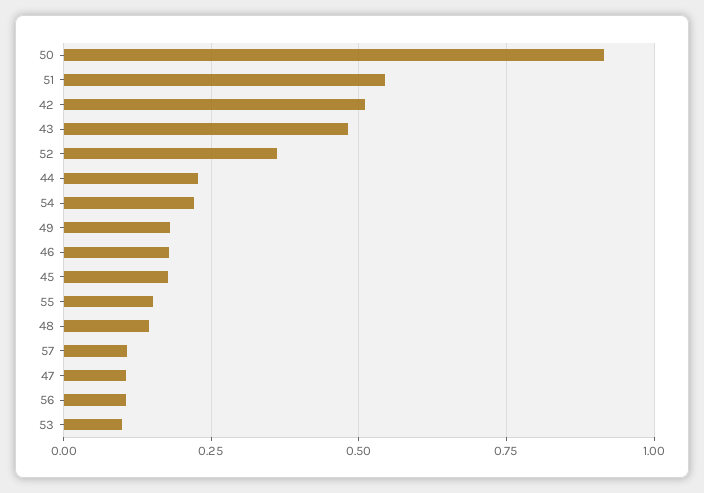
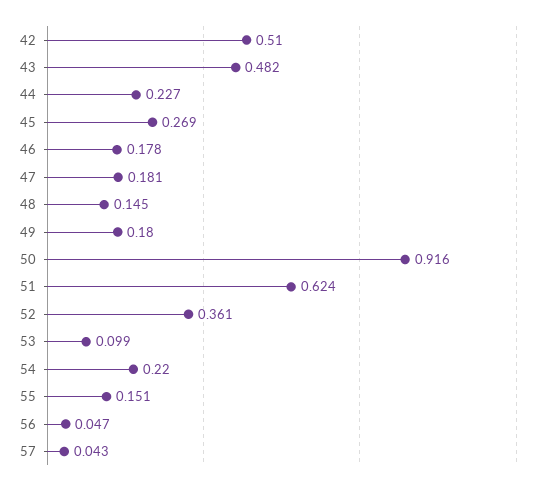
  {
    "50": 0.916,
-   "51": 0.55,
+   "51": 0.624,
    "42": 0.51,
    "43": 0.482,
    "52": 0.361,
    "44": 0.227,
    "54": 0.22,
    "49": 0.18,
    "46": 0.178,
-   "45": 0.175,
+   "45": 0.269,
    "55": 0.151,
    "48": 0.145,
-   "57": 0.1,
+   "57": 0.043,
-   "47": 0.1,
+   "47": 0.181,
-   "56": 0.1,
+   "56": 0.047,
    "53": 0.099
  }

